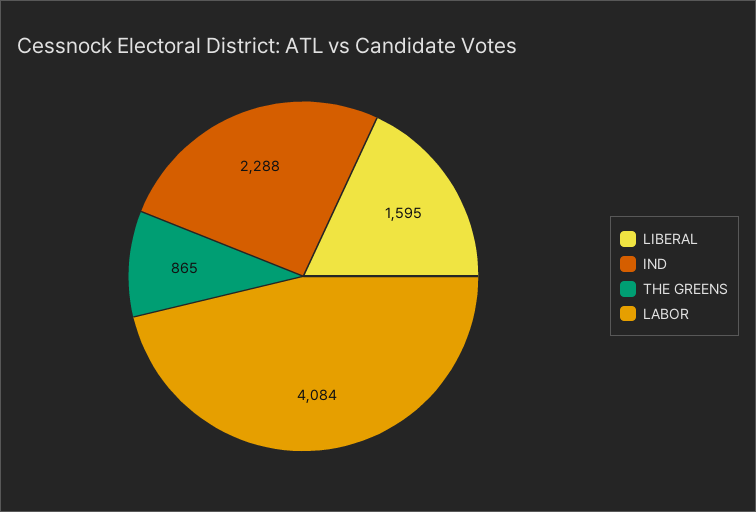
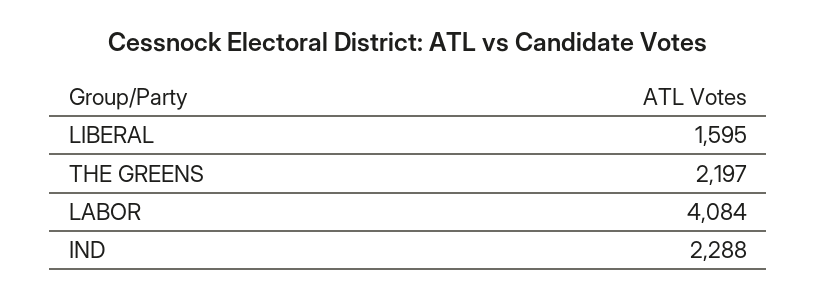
  {
    "LIBERAL": 1595,
    "IND": 2288,
-   "THE GREENS": 865,
+   "THE GREENS": 2197,
    "LABOR": 4084
  }

